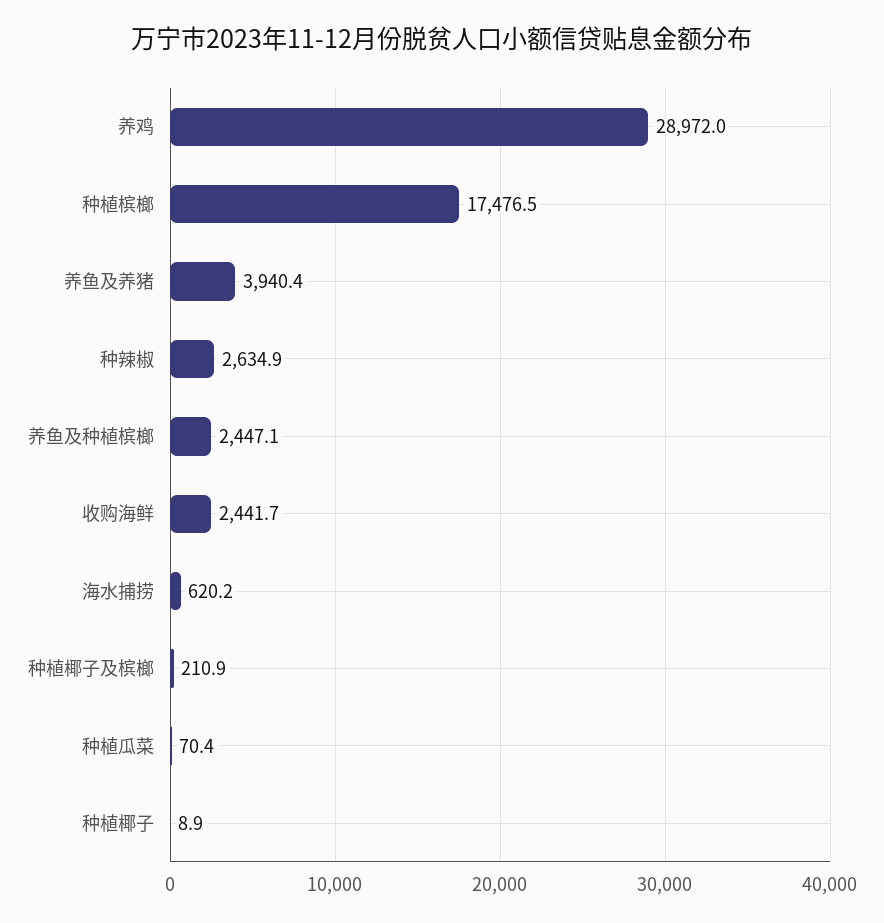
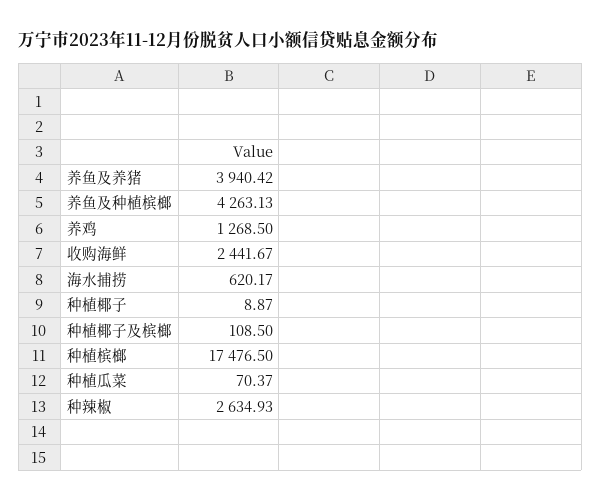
  {
-   "养鸡": 28972,
+   "养鸡": 1268.5,
    "种植槟榔": 17476.5,
    "养鱼及养猪": 3940.42,
    "种辣椒": 2634.93,
-   "养鱼及种植槟榔": 2447.1,
+   "养鱼及种植槟榔": 4263.13,
    "收购海鲜": 2441.67,
    "海水捕捞": 620.17,
-   "种植椰子及槟榔": 210.9,
+   "种植椰子及槟榔": 108.5,
    "种植瓜菜": 70.37,
    "种植椰子": 8.87
  }

